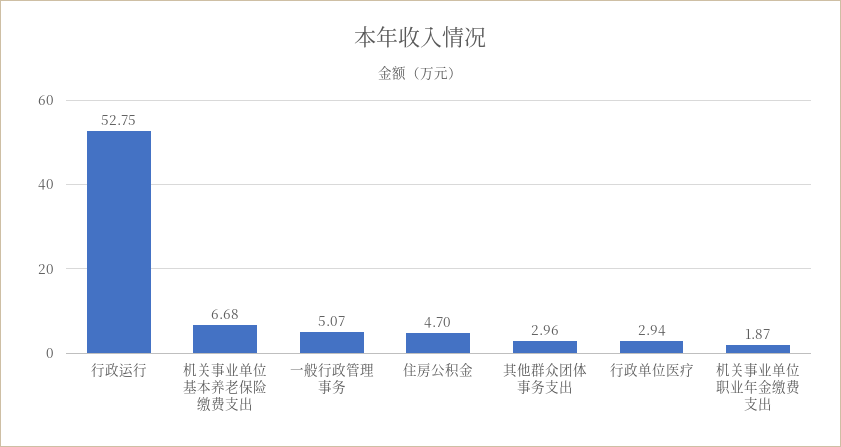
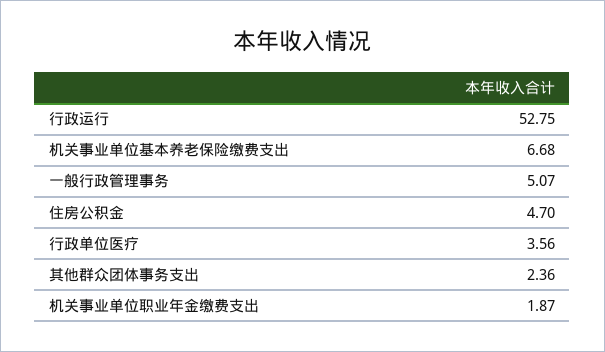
  {
    "行政运行": 52.75,
    "机关事业单位基本养老保险缴费支出": 6.68,
    "一般行政管理事务": 5.07,
    "住房公积金": 4.7,
-   "其他群众团体事务支出": 2.96,
+   "其他群众团体事务支出": 2.36,
-   "行政单位医疗": 2.94,
+   "行政单位医疗": 3.56,
    "机关事业单位职业年金缴费支出": 1.87
  }

